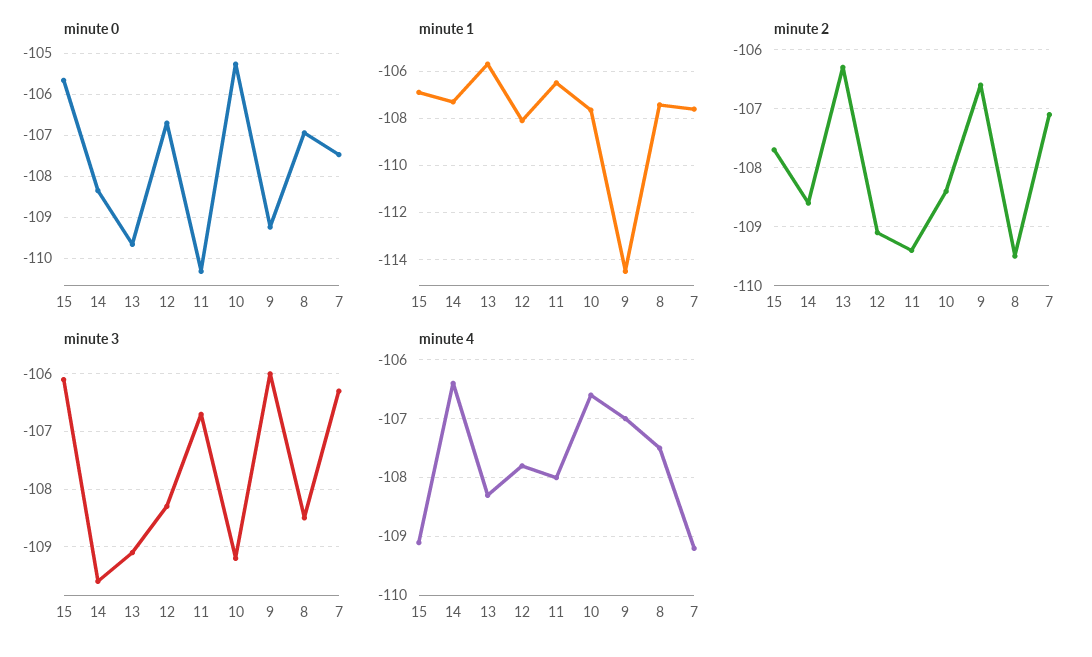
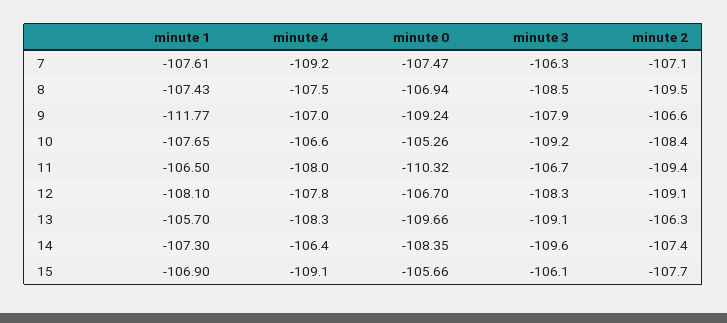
  {
    "minute 0": {
      "15": -105.66,
      "14": -108.35,
      "13": -109.66,
      "12": -106.7,
      "11": -110.32,
      "10": -105.26,
      "9": -109.24,
      "8": -106.94,
      "7": -107.47
    },
    "minute 1": {
      "15": -106.9,
      "14": -107.3,
      "13": -105.7,
      "12": -108.1,
      "11": -106.5,
      "10": -107.65,
-     "9": -114.5,
+     "9": -111.77,
      "8": -107.43,
      "7": -107.61
    },
    "minute 2": {
      "15": -107.7,
-     "14": -108.5,
+     "14": -107.4,
      "13": -106.3,
      "12": -109.1,
      "11": -109.4,
      "10": -108.4,
      "9": -106.6,
      "8": -109.5,
      "7": -107.1
    },
    "minute 3": {
      "15": -106.1,
      "14": -109.6,
      "13": -109.1,
      "12": -108.3,
      "11": -106.7,
      "10": -109.2,
-     "9": -106,
+     "9": -107.9,
      "8": -108.5,
      "7": -106.3
    },
    "minute 4": {
      "15": -109.1,
      "14": -106.4,
      "13": -108.3,
      "12": -107.8,
      "11": -108,
      "10": -106.6,
      "9": -107,
      "8": -107.5,
      "7": -109.2
    }
  }

